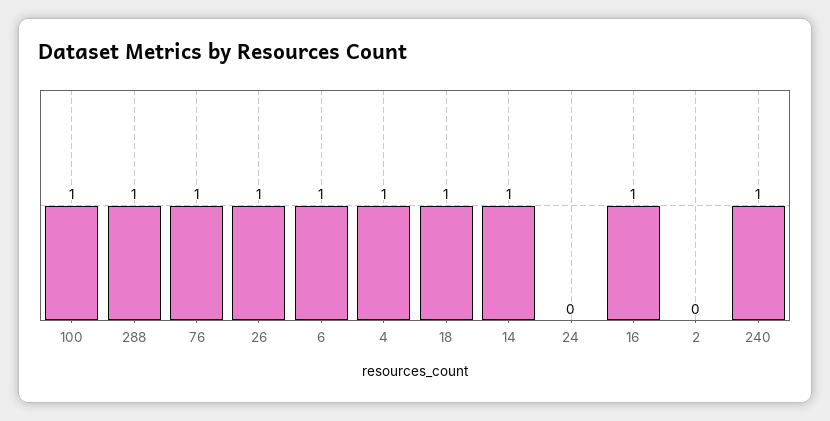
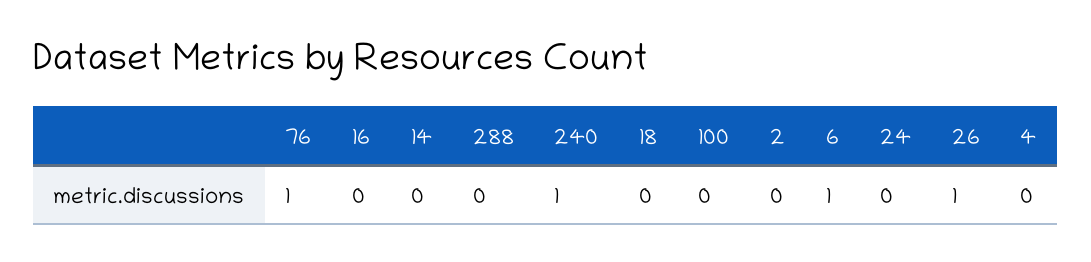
  {
-   "100": 1,
+   "100": 0,
-   "288": 1,
+   "288": 0,
    "76": 1,
    "26": 1,
    "6": 1,
-   "4": 1,
+   "4": 0,
-   "18": 1,
+   "18": 0,
-   "14": 1,
+   "14": 0,
    "24": 0,
-   "16": 1,
+   "16": 0,
    "2": 0,
    "240": 1
  }

